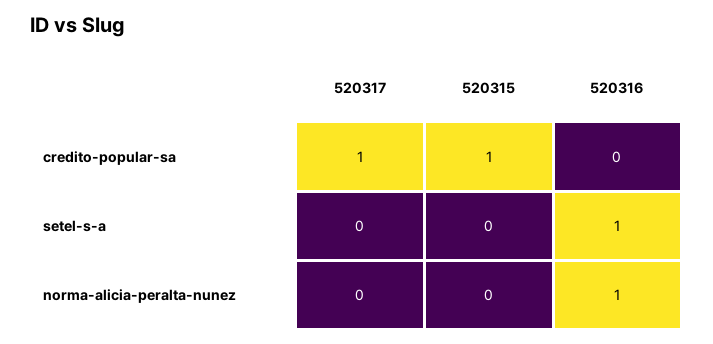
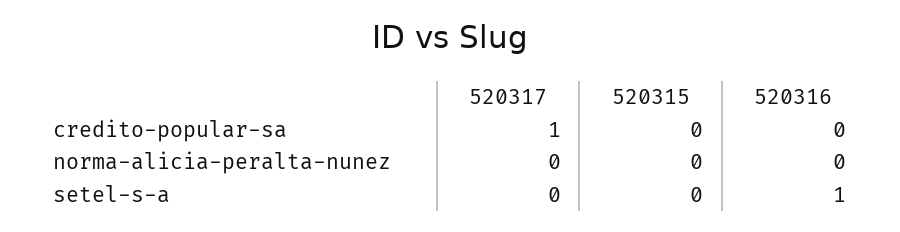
  {
    "520317": {
      "credito-popular-sa": 1,
      "setel-s-a": 0,
      "norma-alicia-peralta-nunez": 0
    },
    "520315": {
-     "credito-popular-sa": 1,
+     "credito-popular-sa": 0,
      "setel-s-a": 0,
      "norma-alicia-peralta-nunez": 0
    },
    "520316": {
      "credito-popular-sa": 0,
      "setel-s-a": 1,
-     "norma-alicia-peralta-nunez": 1
+     "norma-alicia-peralta-nunez": 0
    }
  }

